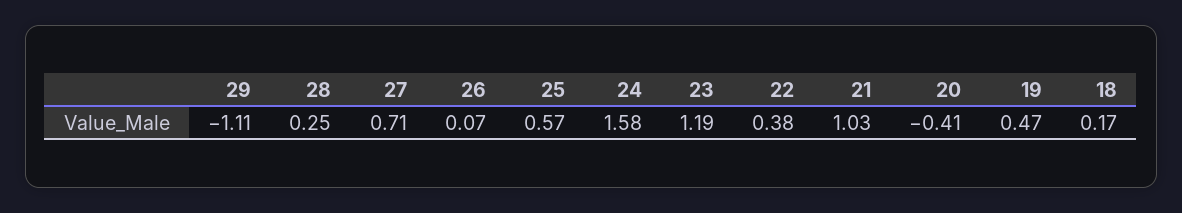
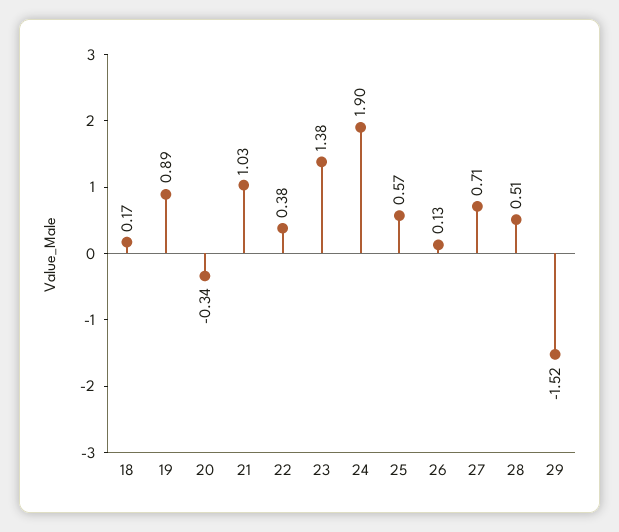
  {
-   "29": -1.11,
+   "29": -1.52,
-   "28": 0.25,
+   "28": 0.51,
    "27": 0.71,
-   "26": 0.07,
+   "26": 0.13,
    "25": 0.57,
-   "24": 1.58,
+   "24": 1.9,
-   "23": 1.19,
+   "23": 1.38,
    "22": 0.38,
    "21": 1.03,
-   "20": -0.41,
+   "20": -0.34,
-   "19": 0.47,
+   "19": 0.89,
    "18": 0.17
  }

